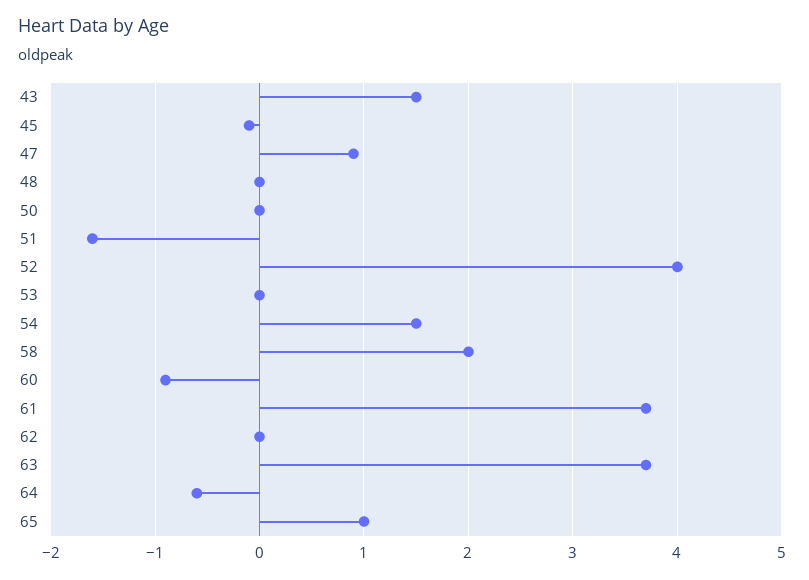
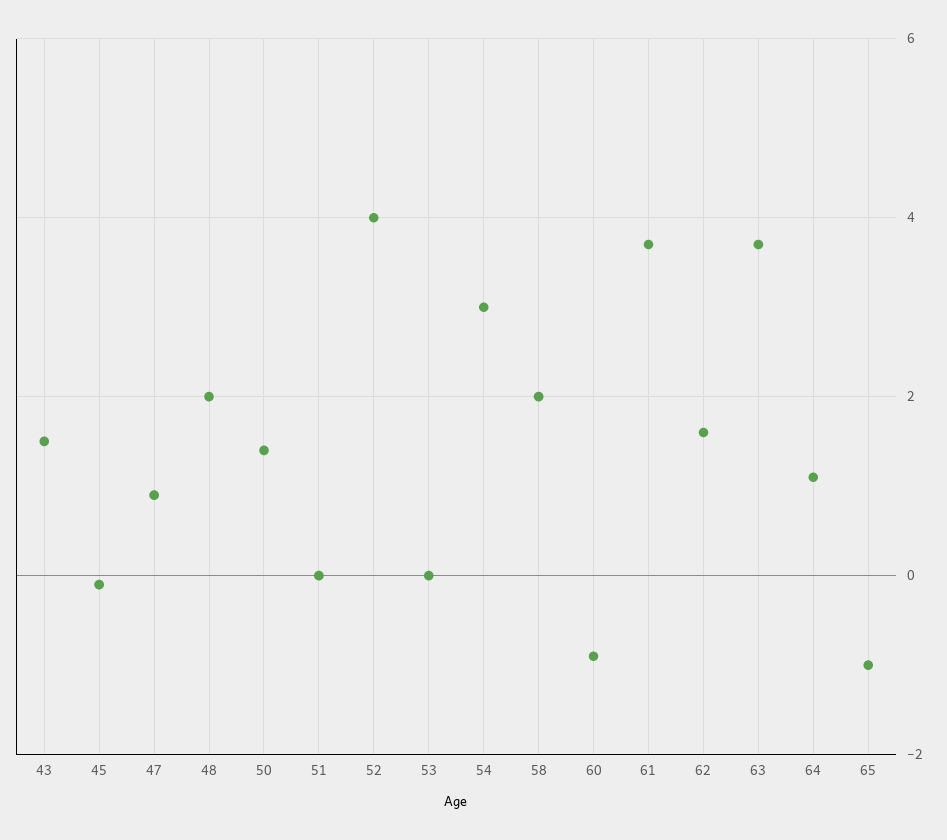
  {
    "43": 1.5,
    "45": -0.1,
    "47": 0.9,
-   "48": 0,
+   "48": 2,
-   "50": 0,
+   "50": 1.5,
-   "51": -1.6,
+   "51": 0,
    "52": 4,
    "53": 0,
-   "54": 1.5,
+   "54": 3,
    "58": 2,
    "60": -0.9,
    "61": 3.7,
-   "62": 0,
+   "62": 1.5,
    "63": 3.7,
-   "64": -0.6,
+   "64": 1,
-   "65": 1
+   "65": -1
  }

